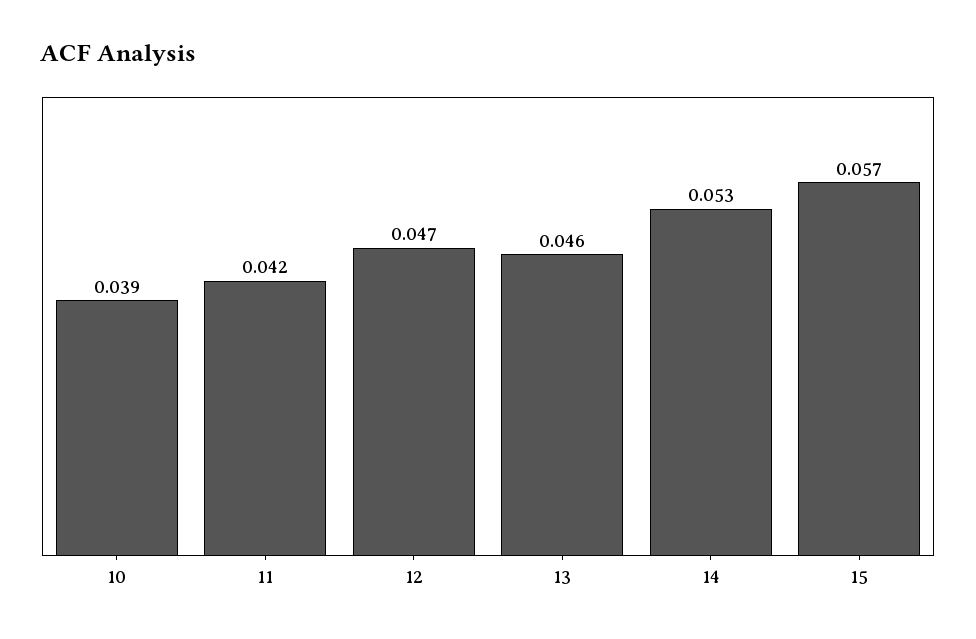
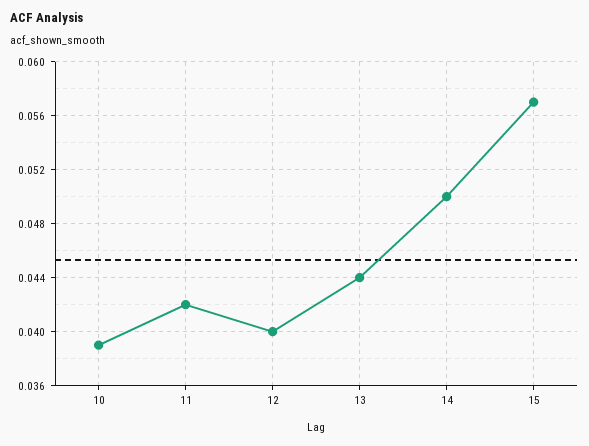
  {
    "10": 0.039,
    "11": 0.042,
-   "12": 0.047,
+   "12": 0.04,
-   "13": 0.046,
+   "13": 0.044,
-   "14": 0.053,
+   "14": 0.05,
    "15": 0.057
  }

